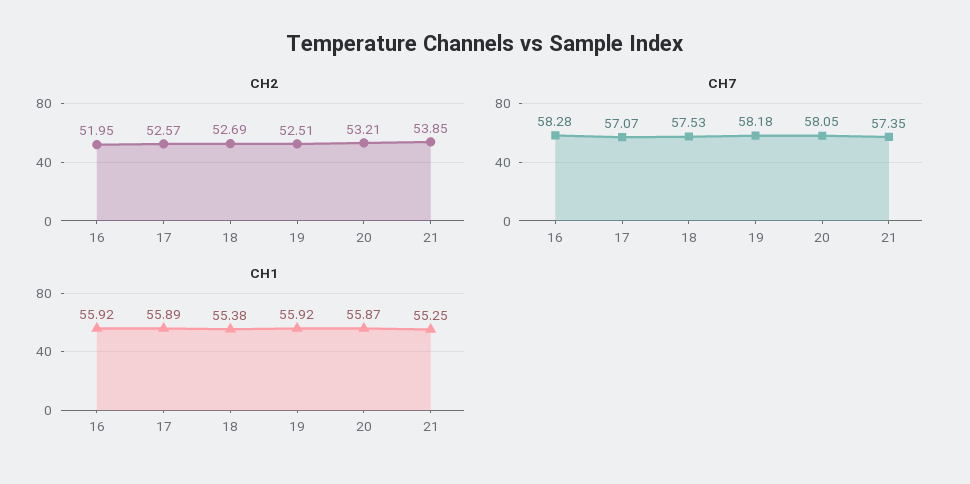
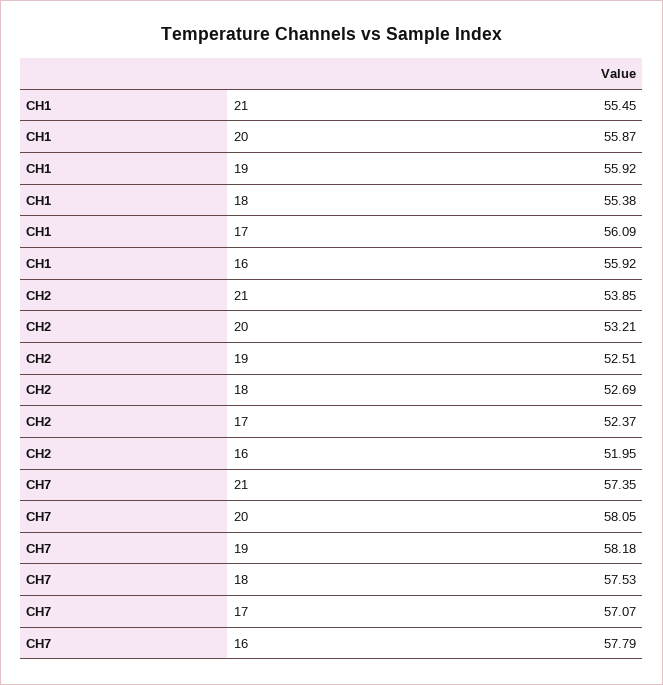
  {
    "CH2": {
      "16": 51.95,
-     "17": 52.57,
+     "17": 52.37,
      "18": 52.69,
      "19": 52.51,
      "20": 53.21,
      "21": 53.85
    },
    "CH7": {
-     "16": 58.28,
+     "16": 57.79,
      "17": 57.07,
      "18": 57.53,
      "19": 58.18,
      "20": 58.05,
      "21": 57.35
    },
    "CH1": {
      "16": 55.92,
-     "17": 55.89,
+     "17": 56.09,
      "18": 55.38,
      "19": 55.92,
      "20": 55.87,
-     "21": 55.25
+     "21": 55.45
    }
  }

